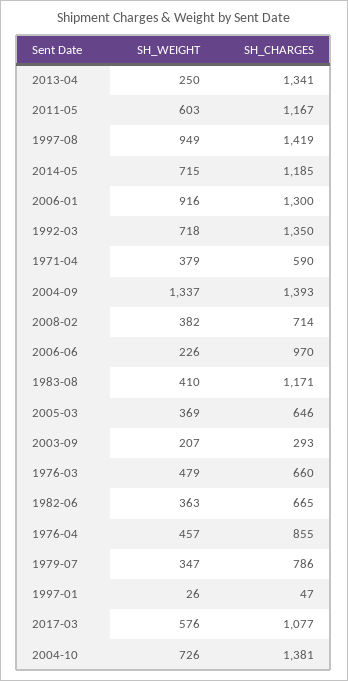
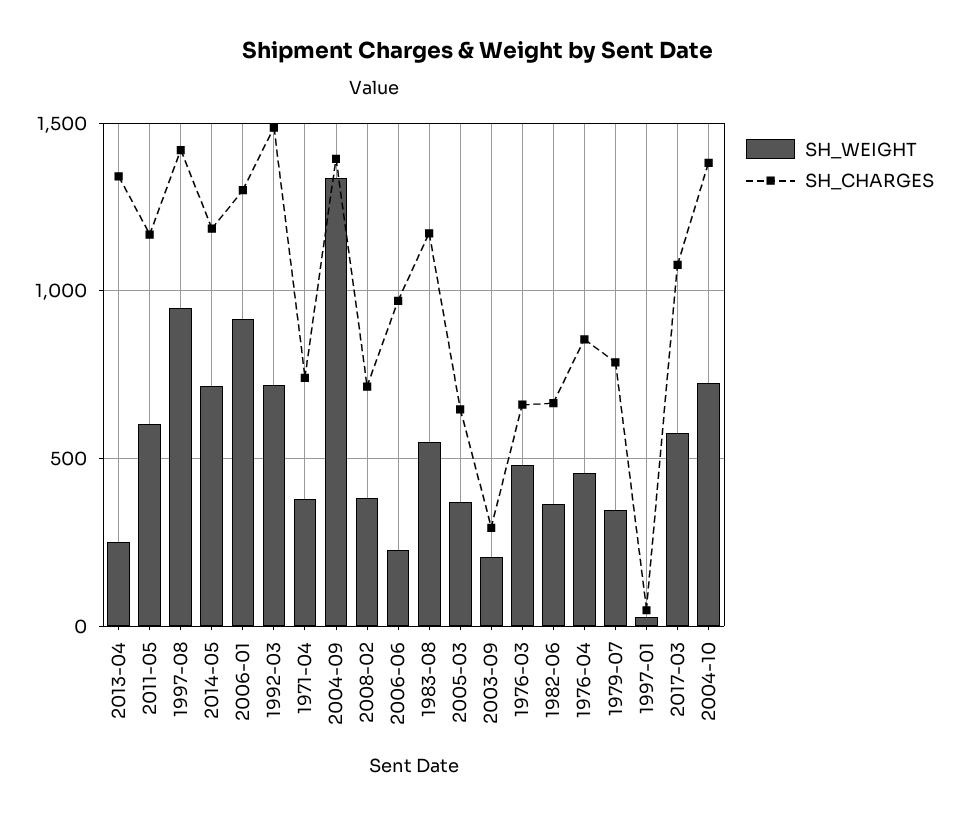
  {
    "SH_WEIGHT": {
      "2013-04": 250,
      "2011-05": 603,
      "1997-08": 949,
      "2014-05": 715,
      "2006-01": 916,
      "1992-03": 718,
      "1971-04": 379,
      "2004-09": 1337,
      "2008-02": 382,
      "2006-06": 226,
-     "1983-08": 410,
+     "1983-08": 550,
      "2005-03": 369,
      "2003-09": 207,
      "1976-03": 479,
      "1982-06": 363,
      "1976-04": 457,
      "1979-07": 347,
      "1997-01": 26,
      "2017-03": 576,
      "2004-10": 726
    },
    "SH_CHARGES": {
      "2013-04": 1341,
      "2011-05": 1167,
      "1997-08": 1419,
      "2014-05": 1185,
      "2006-01": 1300,
-     "1992-03": 1350,
+     "1992-03": 1500,
-     "1971-04": 590,
+     "1971-04": 750,
      "2004-09": 1393,
      "2008-02": 714,
      "2006-06": 970,
      "1983-08": 1171,
      "2005-03": 646,
      "2003-09": 293,
      "1976-03": 660,
      "1982-06": 665,
      "1976-04": 855,
      "1979-07": 786,
      "1997-01": 47,
      "2017-03": 1077,
      "2004-10": 1381
    }
  }

